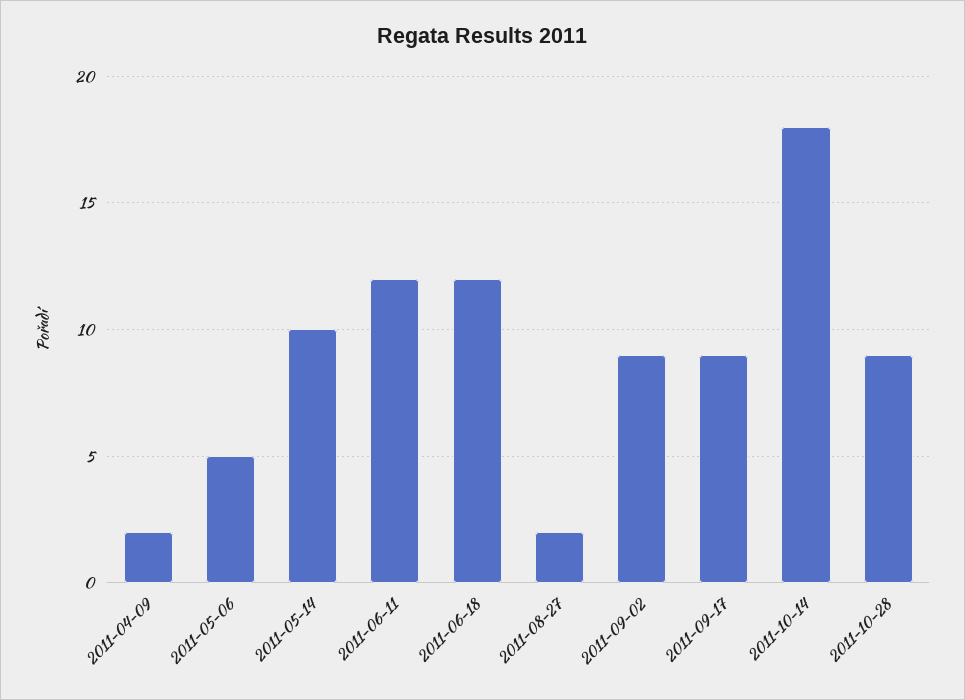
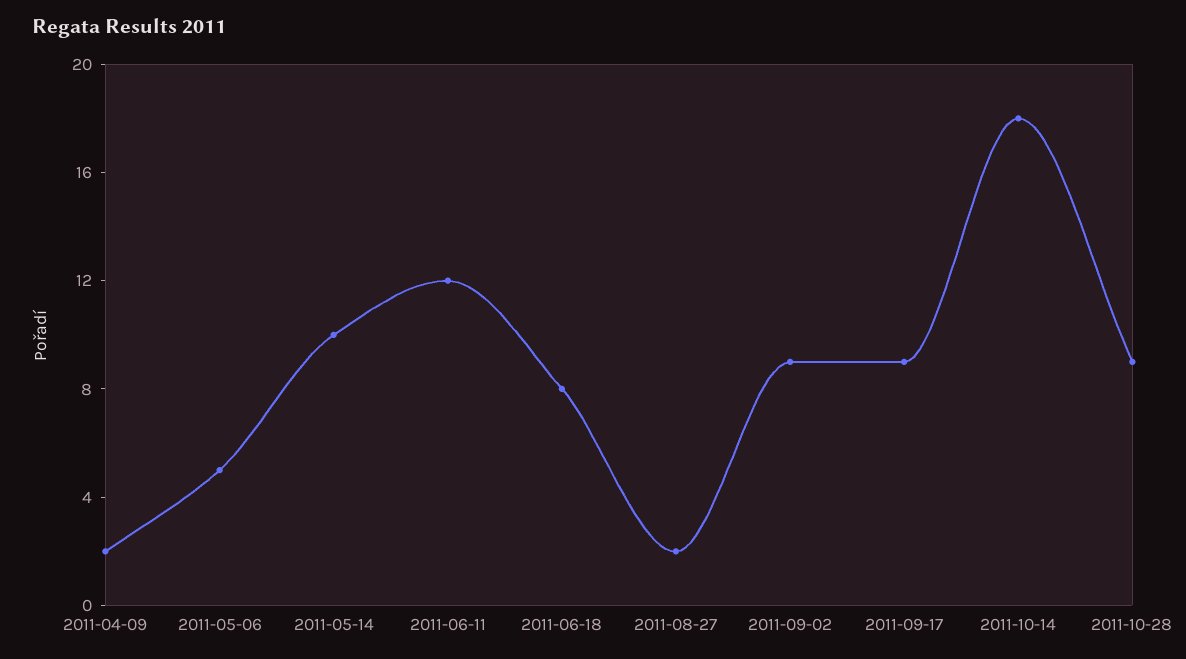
  {
    "2011-04-09": 2,
    "2011-05-06": 5,
    "2011-05-14": 10,
    "2011-06-11": 12,
-   "2011-06-18": 12,
+   "2011-06-18": 8,
    "2011-08-27": 2,
    "2011-09-02": 9,
    "2011-09-17": 9,
    "2011-10-14": 18,
    "2011-10-28": 9
  }

